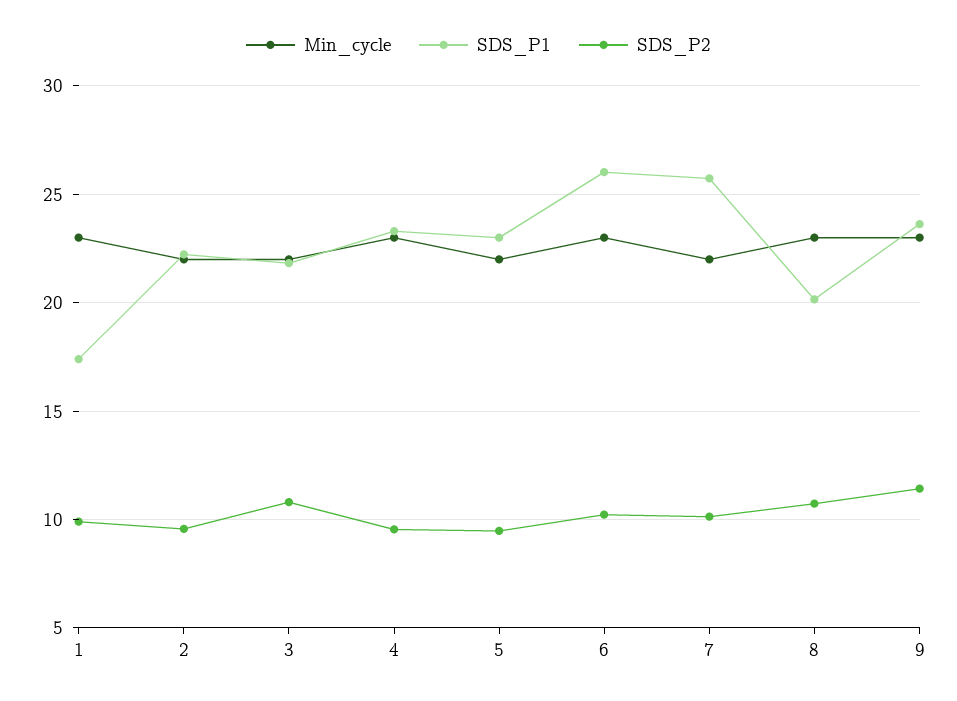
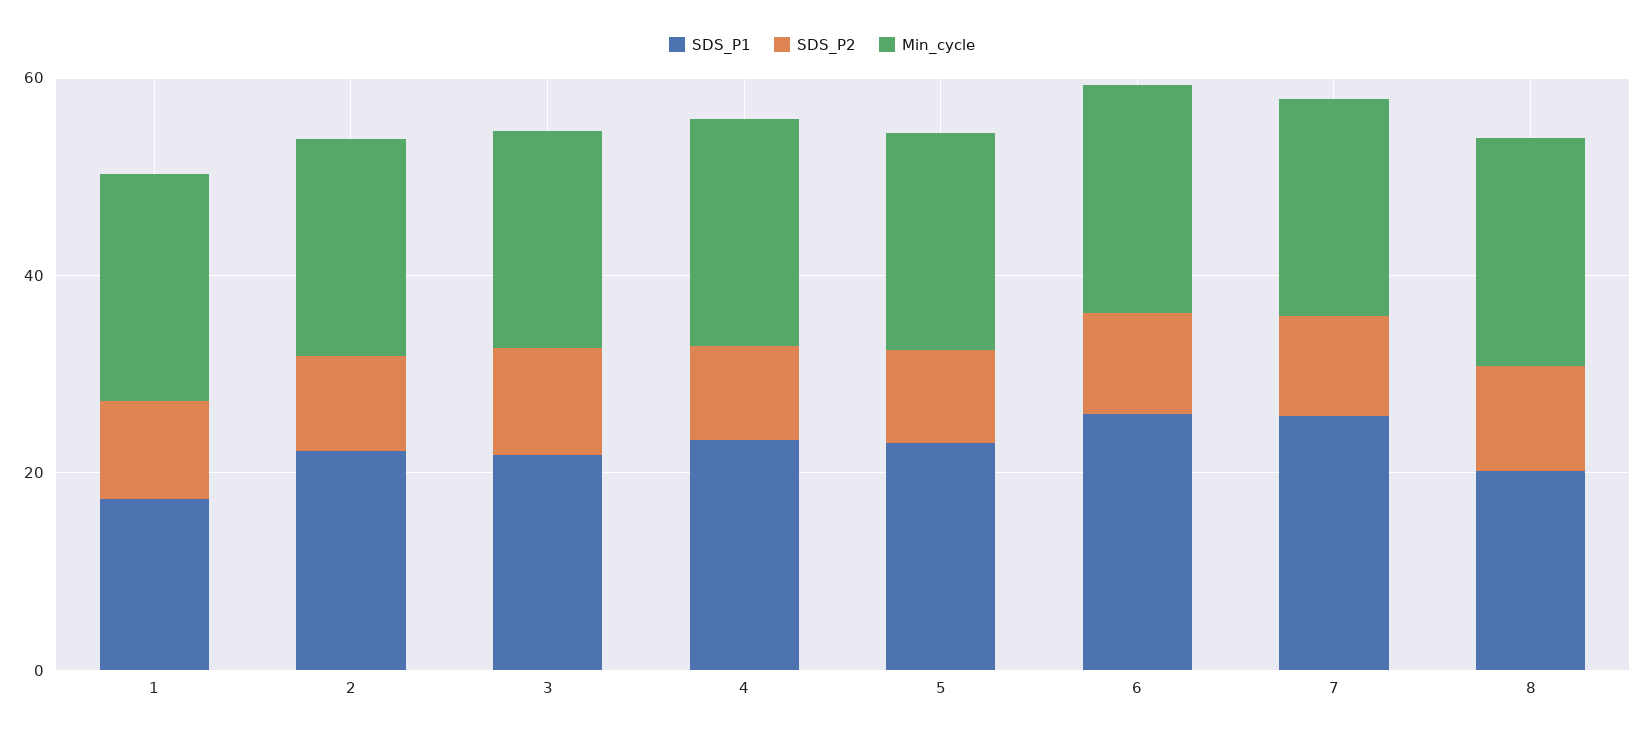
  {
    "Min_cycle": {
      "1": 23,
      "2": 22,
      "3": 22,
      "4": 23,
      "5": 22,
      "6": 23,
      "7": 22,
-     "8": 23,
+     "8": 23
-     "9": 23
    },
    "SDS_P1": {
      "1": 17.5,
      "2": 22,
      "3": 22,
      "4": 23.5,
      "5": 23,
      "6": 26,
      "7": 25.5,
-     "8": 20,
+     "8": 20
-     "9": 23.5
    },
    "SDS_P2": {
      "1": 10,
      "2": 9.5,
      "3": 11,
      "4": 9.5,
      "5": 9.5,
      "6": 10,
      "7": 10,
-     "8": 10.5,
+     "8": 10.5
-     "9": 11.5
    }
  }

